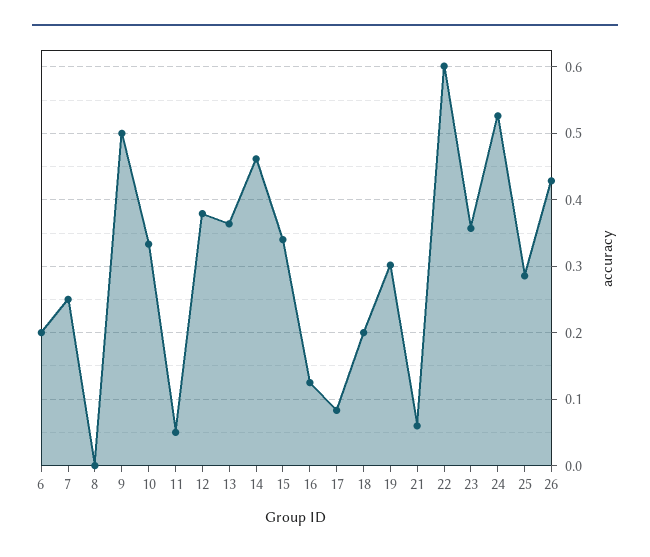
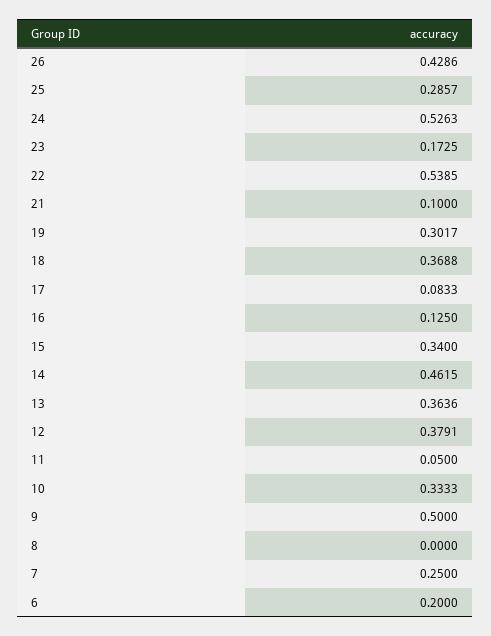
  {
    "6": 0.2,
    "7": 0.25,
    "8": 0,
    "9": 0.5,
    "10": 0.3333,
    "11": 0.05,
    "12": 0.3791,
    "13": 0.3636,
    "14": 0.4615,
    "15": 0.34,
    "16": 0.125,
    "17": 0.0833,
-   "18": 0.2,
+   "18": 0.3688,
    "19": 0.3017,
-   "21": 0.06,
+   "21": 0.1,
-   "22": 0.6,
+   "22": 0.5385,
-   "23": 0.36,
+   "23": 0.1725,
    "24": 0.5263,
    "25": 0.2857,
    "26": 0.4286
  }

